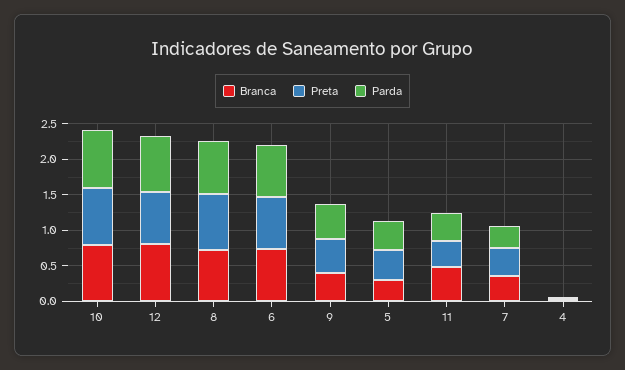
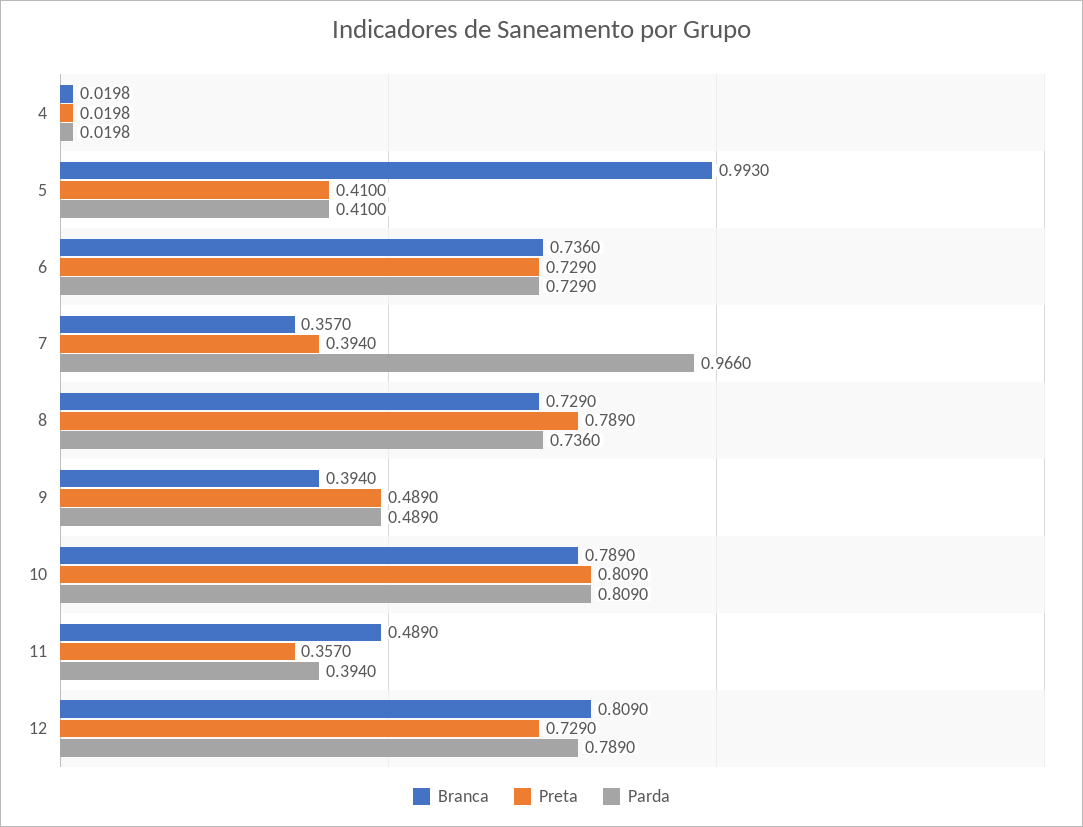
  {
    "Branca": {
      "10": 0.789,
      "12": 0.809,
      "8": 0.729,
      "6": 0.736,
      "9": 0.394,
-     "5": 0.25,
+     "5": 0.993,
      "11": 0.489,
      "7": 0.357,
      "4": 0.0198
    },
    "Preta": {
      "10": 0.809,
      "12": 0.729,
      "8": 0.789,
      "6": 0.729,
      "9": 0.489,
      "5": 0.41,
      "11": 0.357,
      "7": 0.394,
      "4": 0.0198
    },
    "Parda": {
      "10": 0.809,
      "12": 0.789,
      "8": 0.736,
      "6": 0.729,
      "9": 0.489,
      "5": 0.41,
      "11": 0.394,
-     "7": 0.25,
+     "7": 0.966,
      "4": 0.0198
    }
  }

